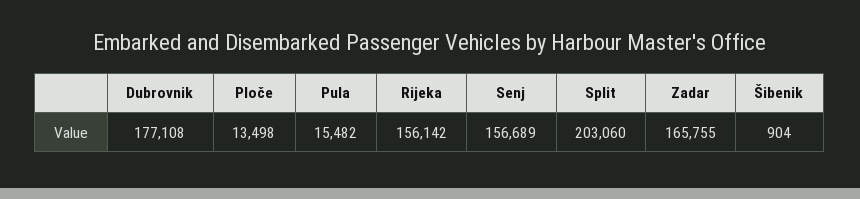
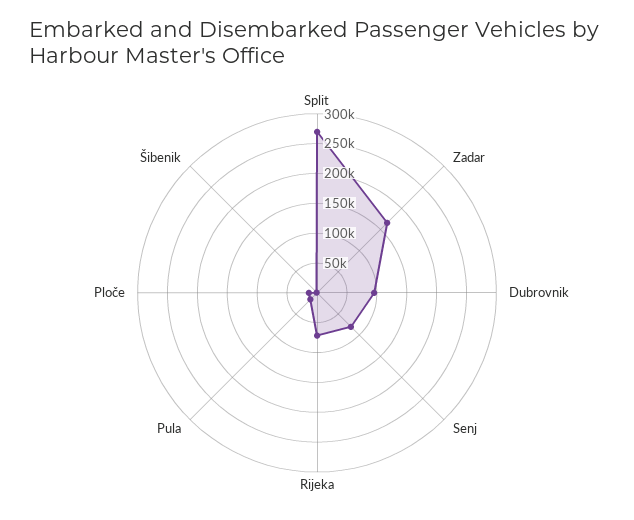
  {
-   "Dubrovnik": 177108,
+   "Dubrovnik": 100000,
    "Ploče": 13498,
    "Pula": 15482,
-   "Rijeka": 156142,
+   "Rijeka": 75000,
-   "Senj": 156689,
+   "Senj": 75000,
-   "Split": 203060,
+   "Split": 275000,
    "Zadar": 165755,
    "Šibenik": 904
  }

